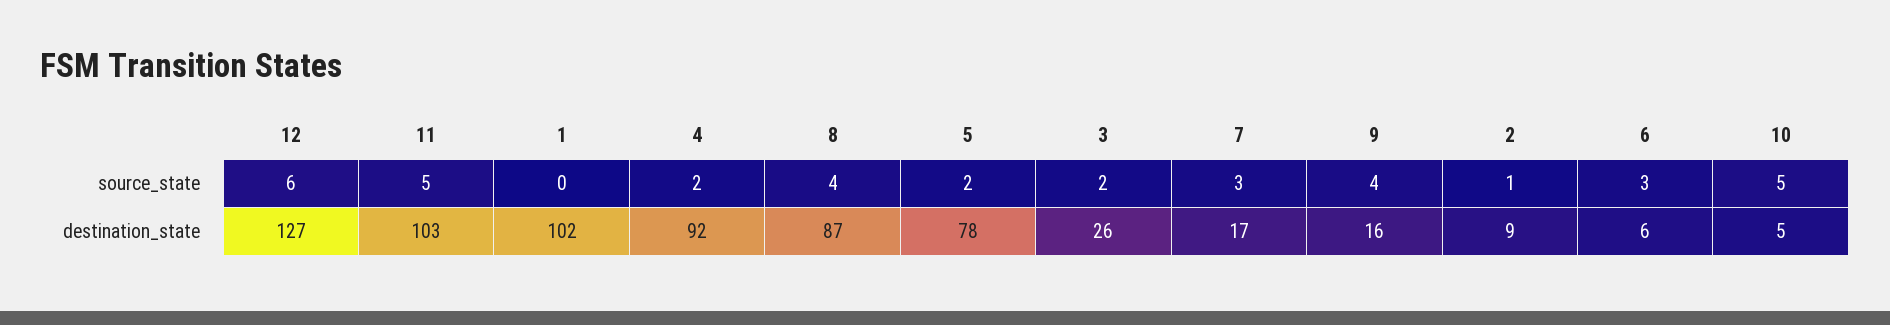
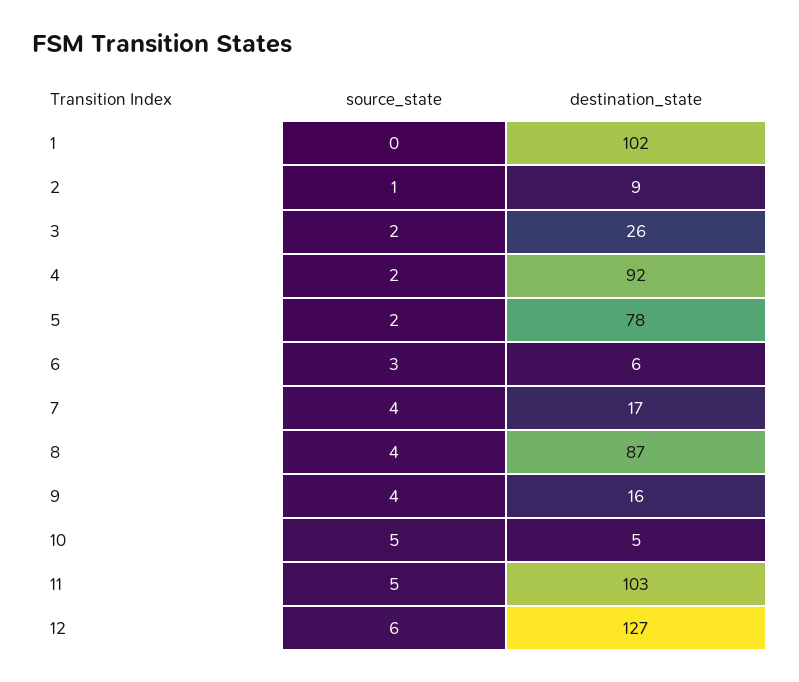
  {
    "12": {
      "source_state": 6,
      "destination_state": 127
    },
    "11": {
      "source_state": 5,
      "destination_state": 103
    },
    "1": {
      "source_state": 0,
      "destination_state": 102
    },
    "4": {
      "source_state": 2,
      "destination_state": 92
    },
    "8": {
      "source_state": 4,
      "destination_state": 87
    },
    "5": {
      "source_state": 2,
      "destination_state": 78
    },
    "3": {
      "source_state": 2,
      "destination_state": 26
    },
    "7": {
-     "source_state": 3,
+     "source_state": 4,
      "destination_state": 17
    },
    "9": {
      "source_state": 4,
      "destination_state": 16
    },
    "2": {
      "source_state": 1,
      "destination_state": 9
    },
    "6": {
      "source_state": 3,
      "destination_state": 6
    },
    "10": {
      "source_state": 5,
      "destination_state": 5
    }
  }

